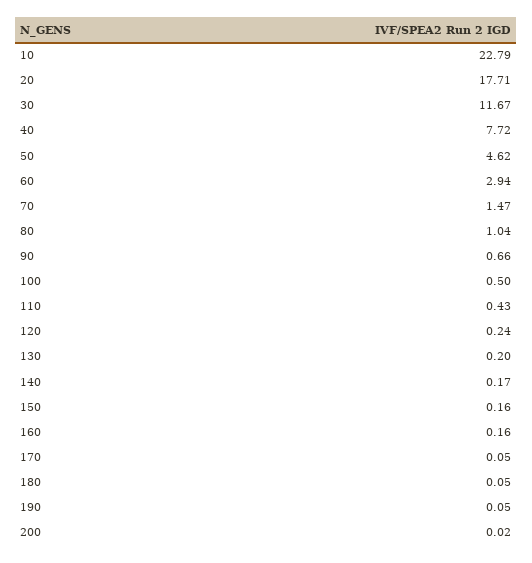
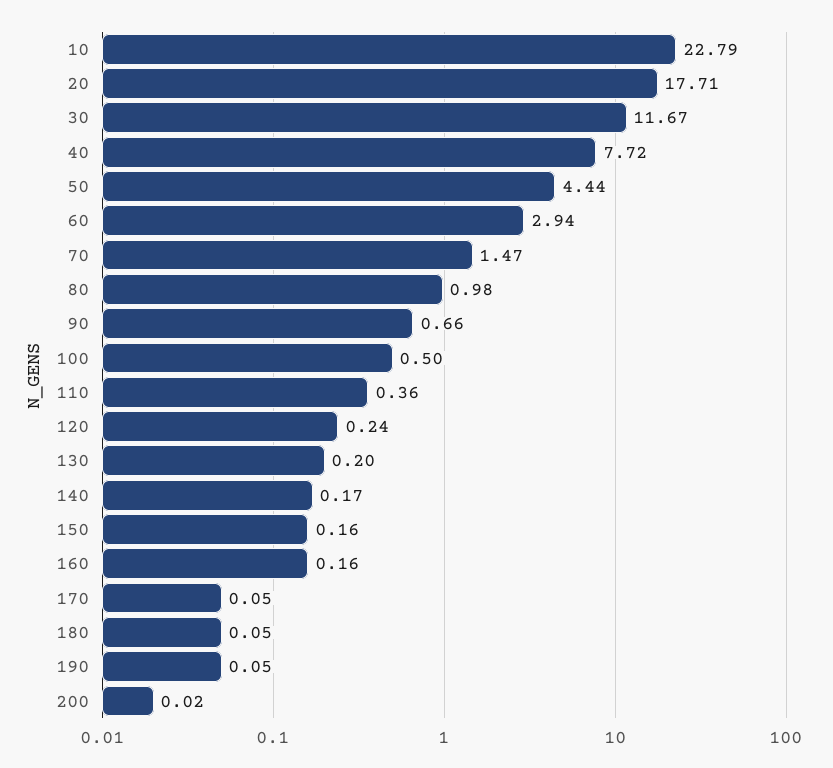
  {
    "10": 22.79,
    "20": 17.71,
    "30": 11.67,
    "40": 7.72,
-   "50": 4.62,
+   "50": 4.44,
    "60": 2.94,
    "70": 1.47,
-   "80": 1.04,
+   "80": 0.98,
    "90": 0.66,
    "100": 0.5,
-   "110": 0.43,
+   "110": 0.36,
    "120": 0.24,
    "130": 0.2,
    "140": 0.17,
    "150": 0.16,
    "160": 0.16,
    "170": 0.05,
    "180": 0.05,
    "190": 0.05,
    "200": 0.02
  }

